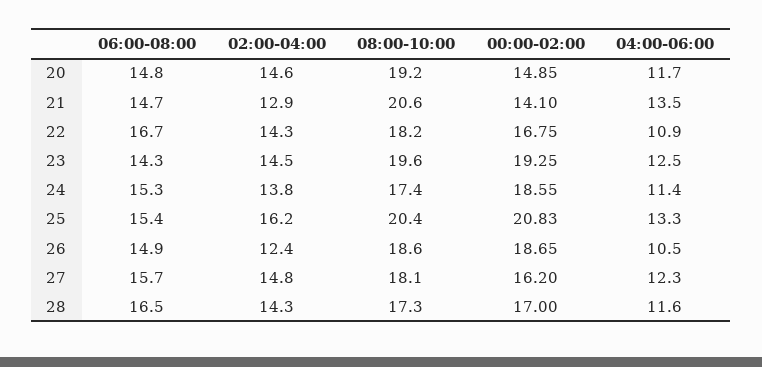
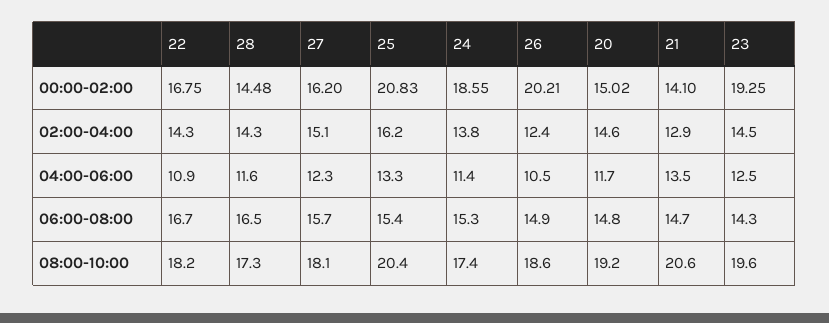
  {
    "06:00-08:00": {
      "20": 14.8,
      "21": 14.7,
      "22": 16.7,
      "23": 14.3,
      "24": 15.3,
      "25": 15.4,
      "26": 14.9,
      "27": 15.7,
      "28": 16.5
    },
    "02:00-04:00": {
      "20": 14.6,
      "21": 12.9,
      "22": 14.3,
      "23": 14.5,
      "24": 13.8,
      "25": 16.2,
      "26": 12.4,
-     "27": 14.8,
+     "27": 15.1,
      "28": 14.3
    },
    "08:00-10:00": {
      "20": 19.2,
      "21": 20.6,
      "22": 18.2,
      "23": 19.6,
      "24": 17.4,
      "25": 20.4,
      "26": 18.6,
      "27": 18.1,
      "28": 17.3
    },
    "00:00-02:00": {
-     "20": 14.85,
+     "20": 15.02,
      "21": 14.1,
      "22": 16.75,
      "23": 19.25,
      "24": 18.55,
      "25": 20.83,
-     "26": 18.65,
+     "26": 20.21,
      "27": 16.2,
-     "28": 17
+     "28": 14.48
    },
    "04:00-06:00": {
      "20": 11.7,
      "21": 13.5,
      "22": 10.9,
      "23": 12.5,
      "24": 11.4,
      "25": 13.3,
      "26": 10.5,
      "27": 12.3,
      "28": 11.6
    }
  }

